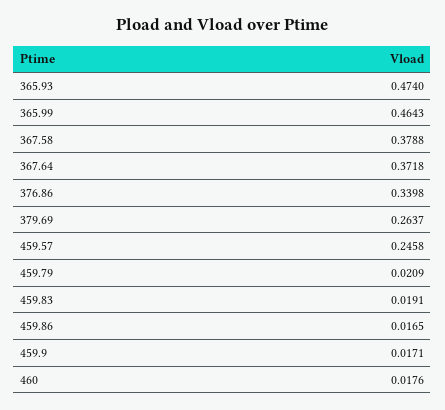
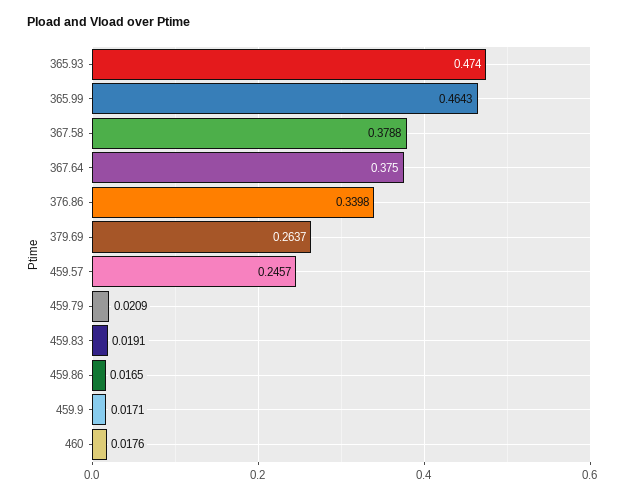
  {
    "365.93": 0.474,
    "365.99": 0.4643,
    "367.58": 0.3788,
-   "367.64": 0.3718,
+   "367.64": 0.375,
    "376.86": 0.3398,
    "379.69": 0.2637,
-   "459.57": 0.2458,
+   "459.57": 0.2457,
    "459.79": 0.0209,
    "459.83": 0.0191,
    "459.86": 0.0165,
    "459.9": 0.0171,
    "460": 0.0176
  }

